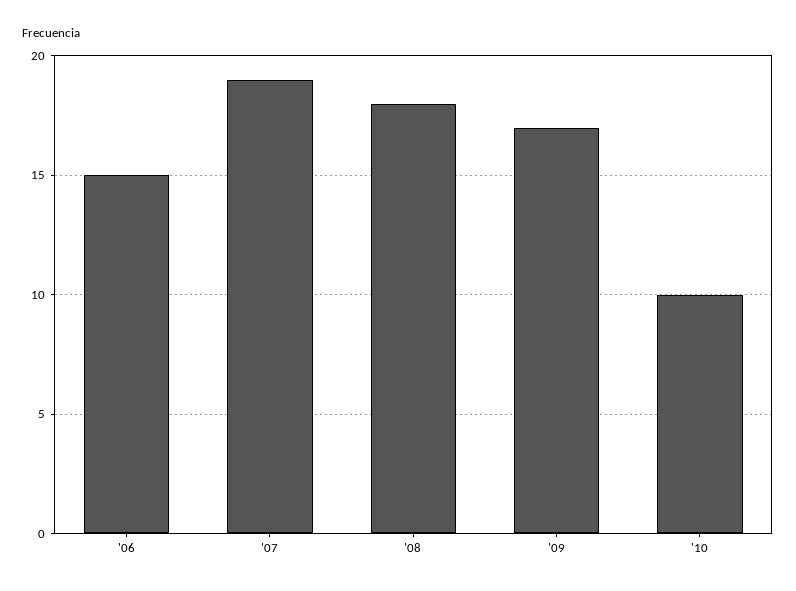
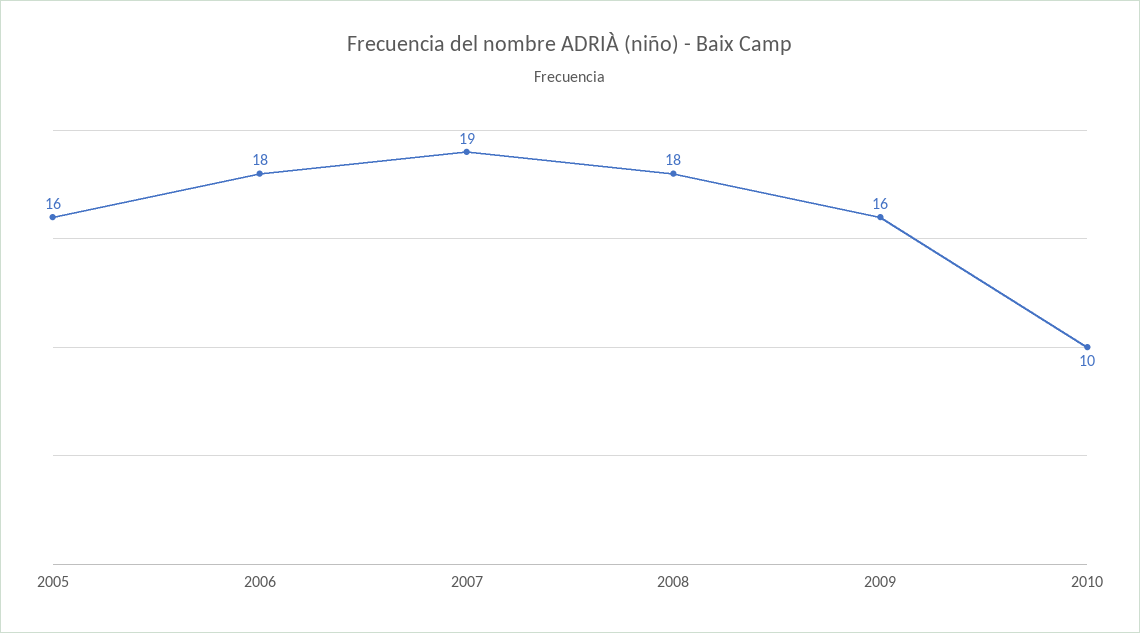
  {
-   "'06": 15,
+   "'06": 18,
    "'07": 19,
    "'08": 18,
-   "'09": 17,
+   "'09": 16,
-   "'10": 10
+   "'10": 10,
+   "2005": 16
  }

